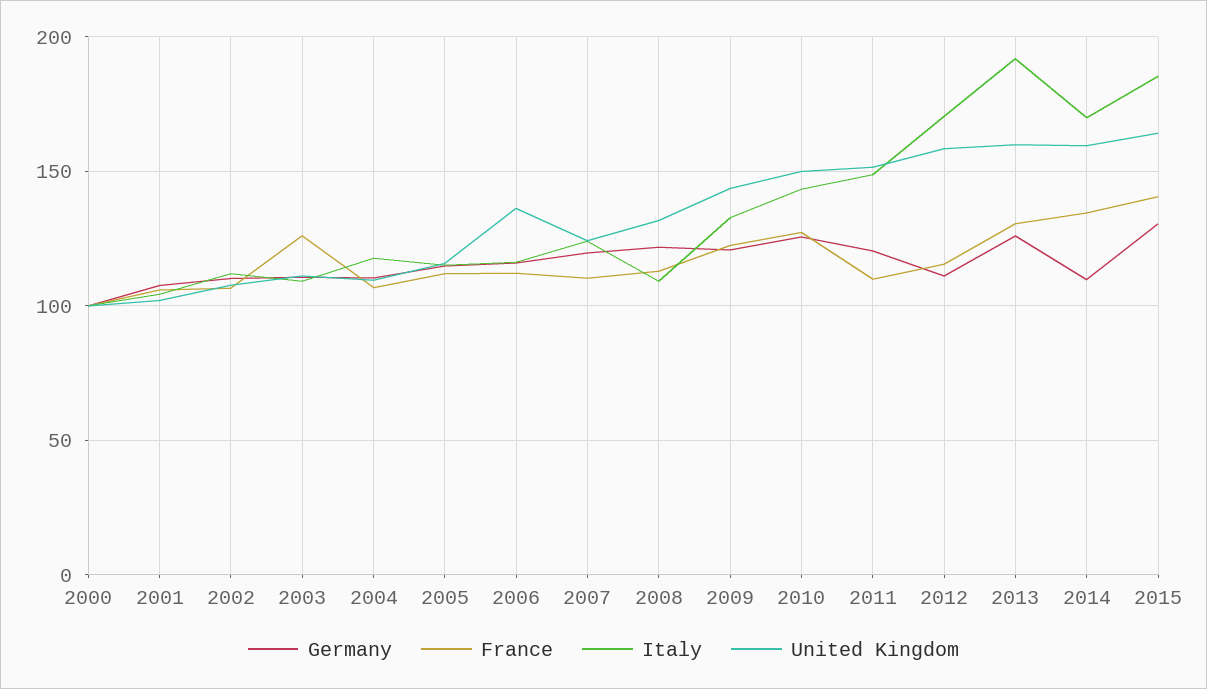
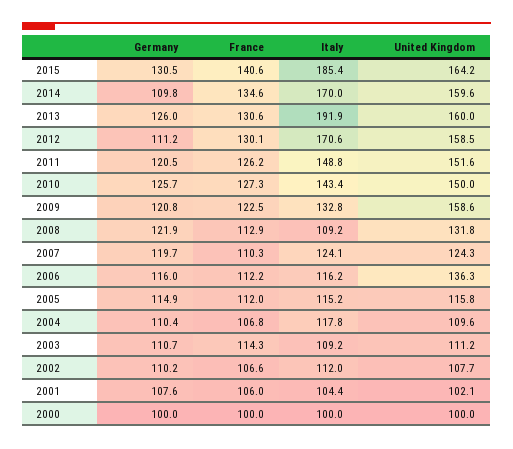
  {
    "Germany": {
      "2000": 100,
      "2001": 107.6,
      "2002": 110.2,
      "2003": 110.7,
      "2004": 110.4,
      "2005": 114.9,
      "2006": 116,
      "2007": 119.7,
      "2008": 121.9,
      "2009": 120.8,
      "2010": 125.7,
      "2011": 120.5,
      "2012": 111.2,
      "2013": 126,
      "2014": 109.8,
      "2015": 130.5
    },
    "France": {
      "2000": 100,
      "2001": 106,
      "2002": 106.6,
-     "2003": 125,
+     "2003": 114.3,
      "2004": 106.8,
      "2005": 112,
      "2006": 112.2,
      "2007": 110.3,
      "2008": 112.9,
      "2009": 122.5,
      "2010": 127.3,
-     "2011": 110,
+     "2011": 126.2,
-     "2012": 115,
+     "2012": 130.1,
      "2013": 130.6,
      "2014": 134.6,
      "2015": 140.6
    },
    "Italy": {
      "2000": 100,
      "2001": 104.4,
      "2002": 112,
      "2003": 109.2,
      "2004": 117.8,
      "2005": 115.2,
      "2006": 116.2,
      "2007": 124.1,
      "2008": 109.2,
      "2009": 132.8,
      "2010": 143.4,
      "2011": 148.8,
      "2012": 170.6,
      "2013": 191.9,
      "2014": 170,
      "2015": 185.4
    },
    "United Kingdom": {
      "2000": 100,
      "2001": 102.1,
      "2002": 107.7,
      "2003": 111.2,
      "2004": 109.6,
      "2005": 115.8,
      "2006": 136.3,
      "2007": 124.3,
      "2008": 131.8,
-     "2009": 145,
+     "2009": 158.6,
      "2010": 150,
      "2011": 151.6,
      "2012": 158.5,
      "2013": 160,
      "2014": 159.6,
      "2015": 164.2
    }
  }

